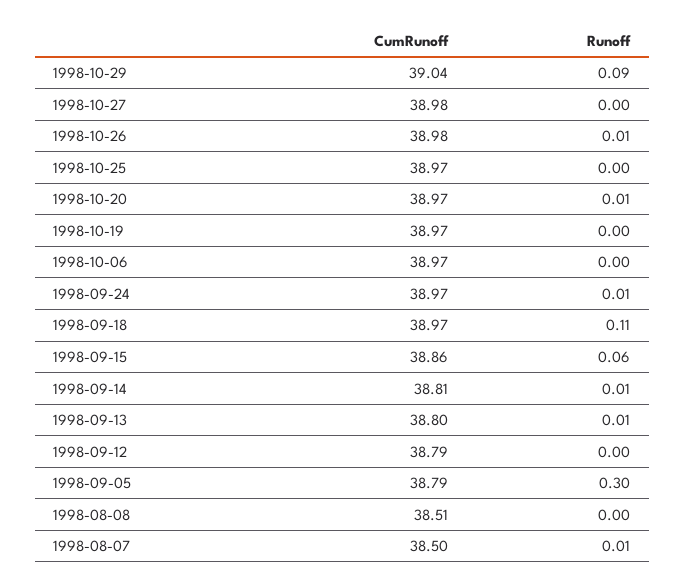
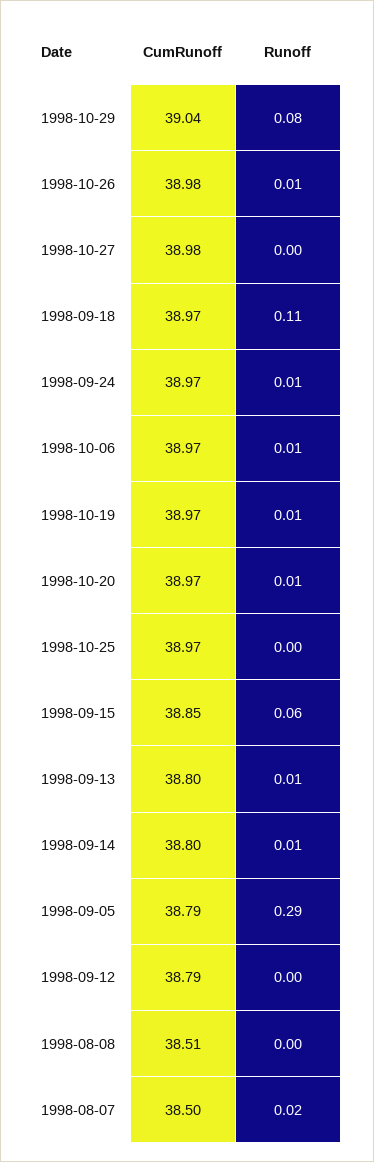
  {
    "CumRunoff": {
      "1998-10-29": 39.04,
      "1998-10-27": 38.98,
      "1998-10-26": 38.98,
      "1998-10-25": 38.97,
      "1998-10-20": 38.97,
      "1998-10-19": 38.97,
      "1998-10-06": 38.97,
      "1998-09-24": 38.97,
      "1998-09-18": 38.97,
-     "1998-09-15": 38.86,
+     "1998-09-15": 38.85,
-     "1998-09-14": 38.81,
+     "1998-09-14": 38.8,
      "1998-09-13": 38.8,
      "1998-09-12": 38.79,
      "1998-09-05": 38.79,
      "1998-08-08": 38.51,
      "1998-08-07": 38.5
    },
    "Runoff": {
-     "1998-10-29": 0.09,
+     "1998-10-29": 0.08,
      "1998-10-27": 0,
      "1998-10-26": 0.01,
      "1998-10-25": 0,
      "1998-10-20": 0.01,
-     "1998-10-19": 0,
+     "1998-10-19": 0.01,
-     "1998-10-06": 0,
+     "1998-10-06": 0.01,
      "1998-09-24": 0.01,
      "1998-09-18": 0.11,
      "1998-09-15": 0.06,
      "1998-09-14": 0.01,
      "1998-09-13": 0.01,
      "1998-09-12": 0,
-     "1998-09-05": 0.3,
+     "1998-09-05": 0.29,
      "1998-08-08": 0,
-     "1998-08-07": 0.01
+     "1998-08-07": 0.02
    }
  }

